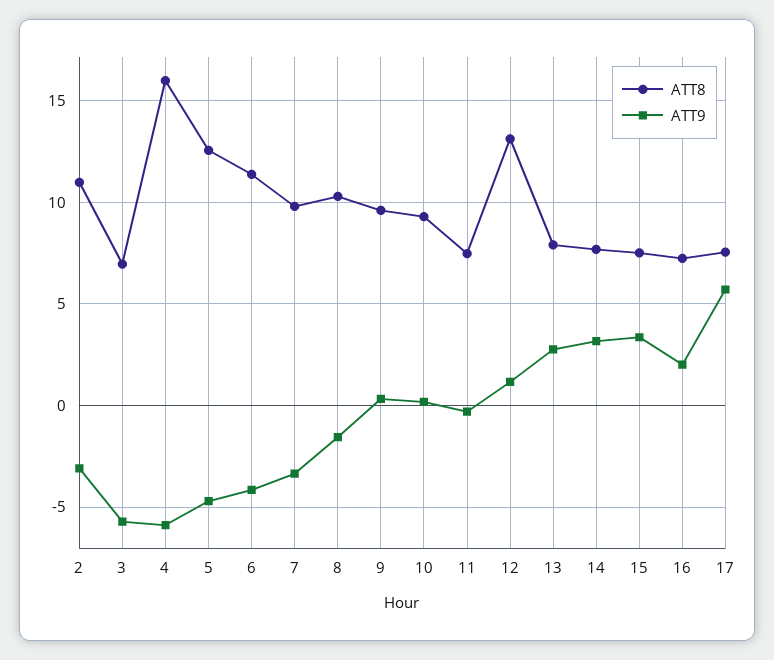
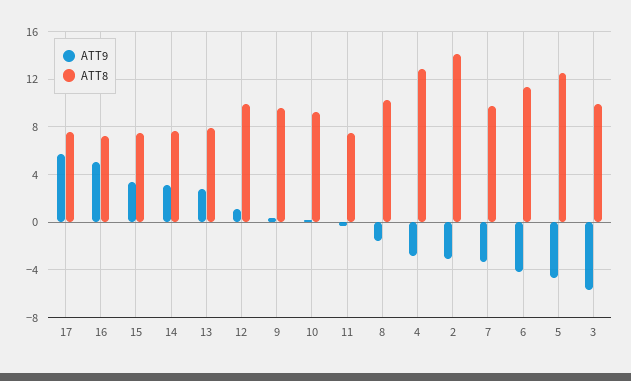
  {
    "ATT8": {
-     "2": 11,
+     "2": 14,
-     "3": 7,
+     "3": 10,
-     "4": 16,
+     "4": 13,
      "5": 12.5,
      "6": 11.5,
      "7": 10,
      "8": 10.5,
      "9": 9.5,
      "10": 9.5,
      "11": 7.5,
-     "12": 13,
+     "12": 10,
      "13": 8,
      "14": 7.5,
      "15": 7.5,
      "16": 7,
      "17": 7.5
    },
    "ATT9": {
      "2": -3,
      "3": -5.5,
-     "4": -6,
+     "4": -3,
      "5": -4.5,
      "6": -4,
      "7": -3.5,
      "8": -1.5,
      "9": 0.5,
      "10": 0,
      "11": -0.5,
      "12": 1,
      "13": 3,
      "14": 3,
      "15": 3.5,
-     "16": 2,
+     "16": 5,
      "17": 5.5
    }
  }

